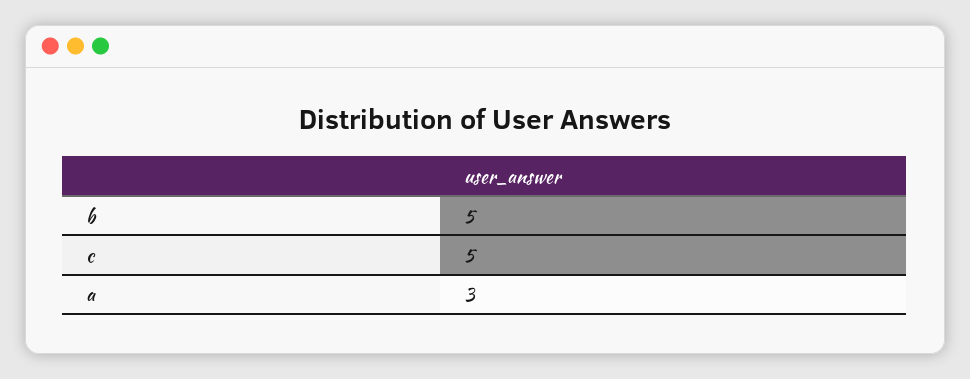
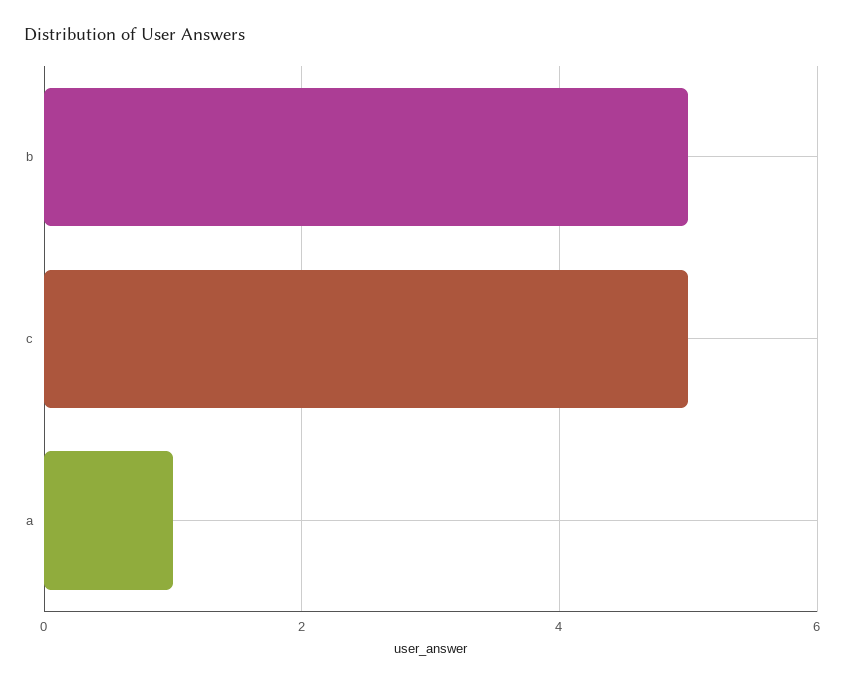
  {
    "b": 5,
    "c": 5,
-   "a": 3
+   "a": 1
  }

